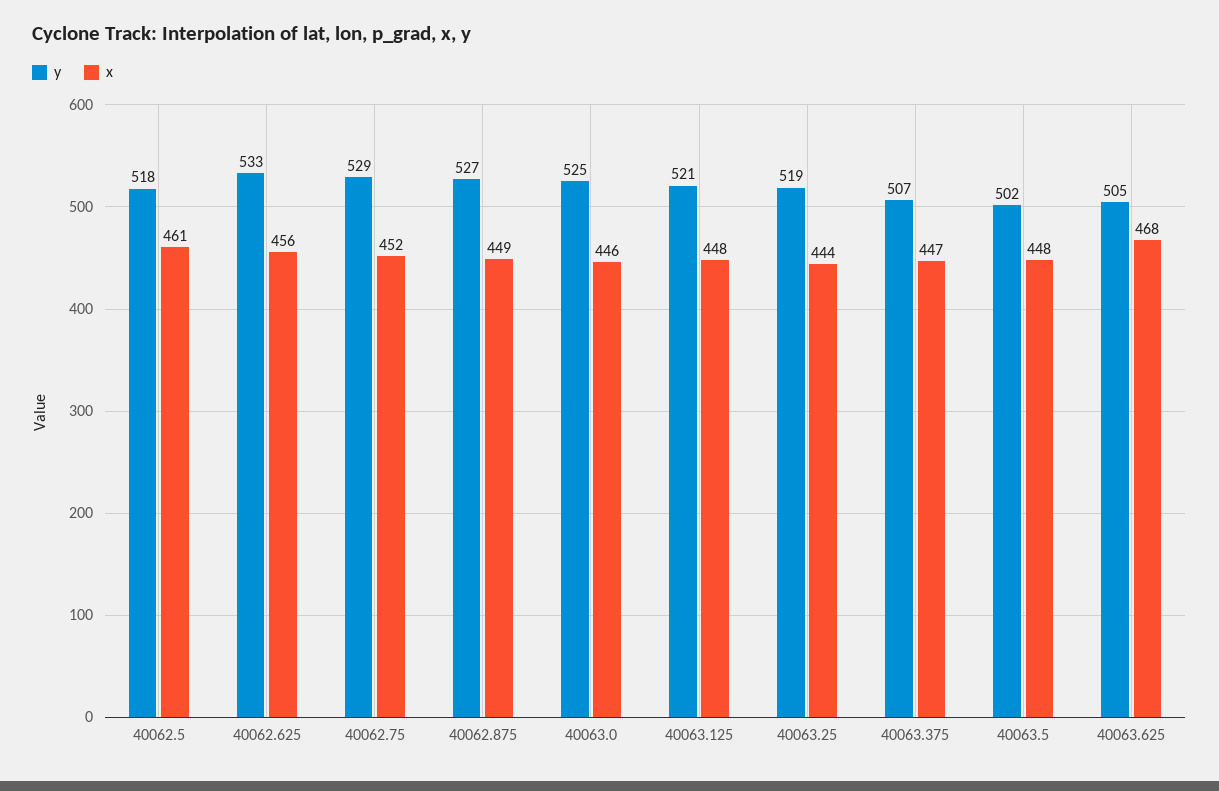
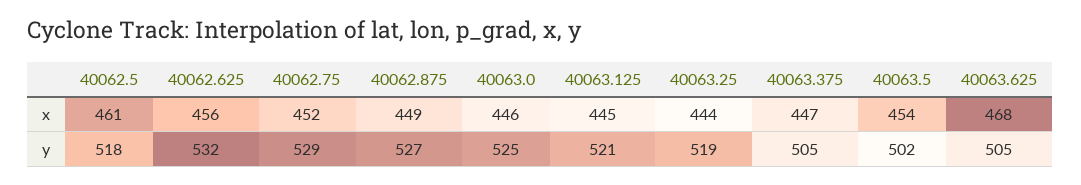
  {
    "y": {
      "40062.5": 518,
-     "40062.625": 533,
+     "40062.625": 532,
      "40062.75": 529,
      "40062.875": 527,
      "40063.0": 525,
      "40063.125": 521,
      "40063.25": 519,
-     "40063.375": 507,
+     "40063.375": 505,
      "40063.5": 502,
      "40063.625": 505
    },
    "x": {
      "40062.5": 461,
      "40062.625": 456,
      "40062.75": 452,
      "40062.875": 449,
      "40063.0": 446,
-     "40063.125": 448,
+     "40063.125": 445,
      "40063.25": 444,
      "40063.375": 447,
-     "40063.5": 448,
+     "40063.5": 454,
      "40063.625": 468
    }
  }

